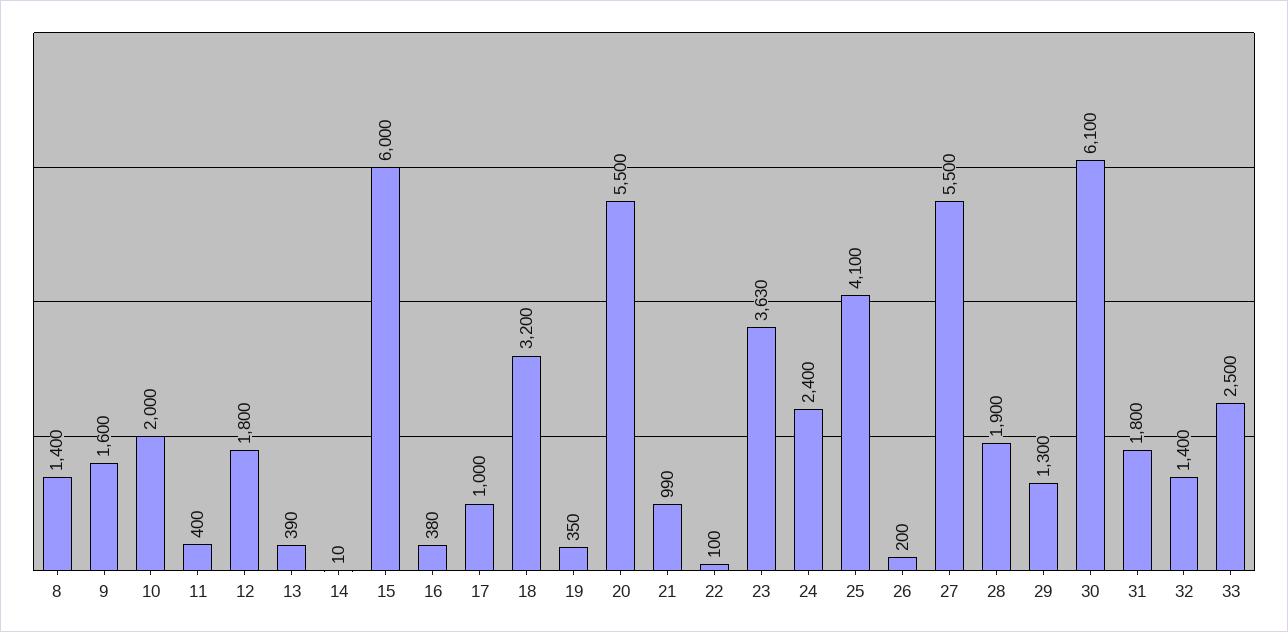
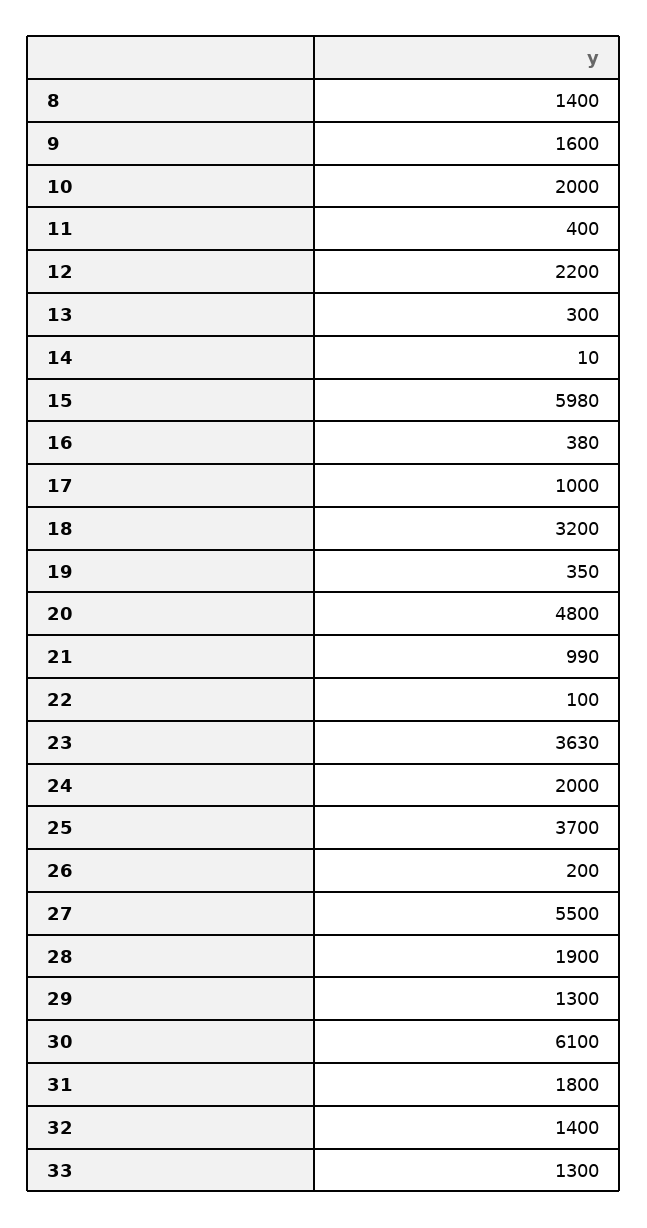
  {
    "8": 1400,
    "9": 1600,
    "10": 2000,
    "11": 400,
-   "12": 1800,
+   "12": 2200,
-   "13": 390,
+   "13": 300,
    "14": 10,
-   "15": 6000,
+   "15": 5980,
    "16": 380,
    "17": 1000,
    "18": 3200,
    "19": 350,
-   "20": 5500,
+   "20": 4800,
    "21": 990,
    "22": 100,
    "23": 3630,
-   "24": 2400,
+   "24": 2000,
-   "25": 4100,
+   "25": 3700,
    "26": 200,
    "27": 5500,
    "28": 1900,
    "29": 1300,
    "30": 6100,
    "31": 1800,
    "32": 1400,
-   "33": 2500
+   "33": 1300
  }

